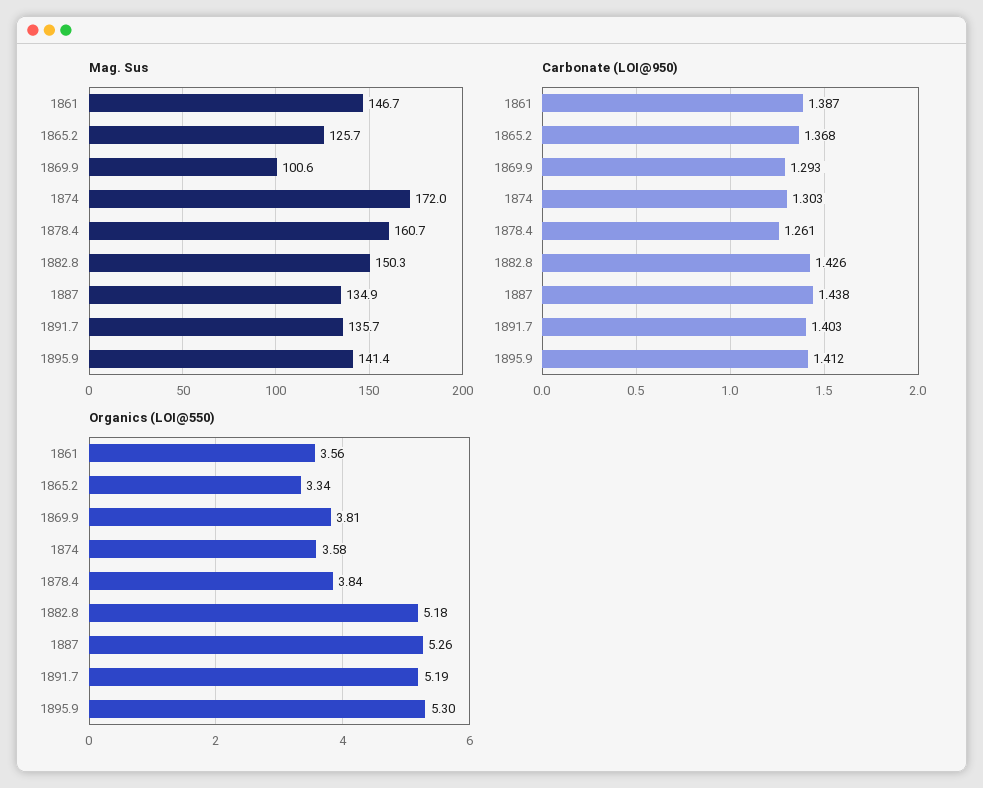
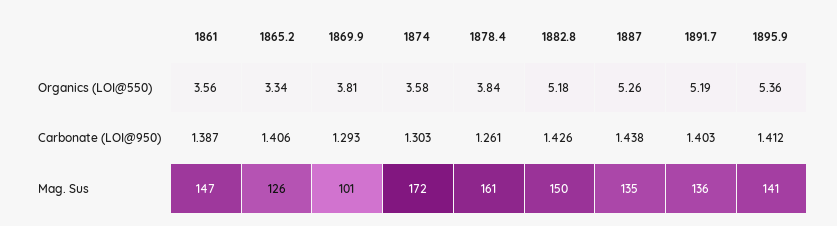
  {
    "Mag. Sus": {
      "1861": 146.7,
      "1865.2": 125.7,
      "1869.9": 100.6,
      "1874": 172,
      "1878.4": 160.7,
      "1882.8": 150.3,
      "1887": 134.9,
      "1891.7": 135.7,
      "1895.9": 141.4
    },
    "Carbonate (LOI@950)": {
      "1861": 1.387,
-     "1865.2": 1.368,
+     "1865.2": 1.406,
      "1869.9": 1.293,
      "1874": 1.303,
      "1878.4": 1.261,
      "1882.8": 1.426,
      "1887": 1.438,
      "1891.7": 1.403,
      "1895.9": 1.412
    },
    "Organics (LOI@550)": {
      "1861": 3.56,
      "1865.2": 3.34,
      "1869.9": 3.81,
      "1874": 3.58,
      "1878.4": 3.84,
      "1882.8": 5.18,
      "1887": 5.26,
      "1891.7": 5.19,
-     "1895.9": 5.3
+     "1895.9": 5.36
    }
  }

